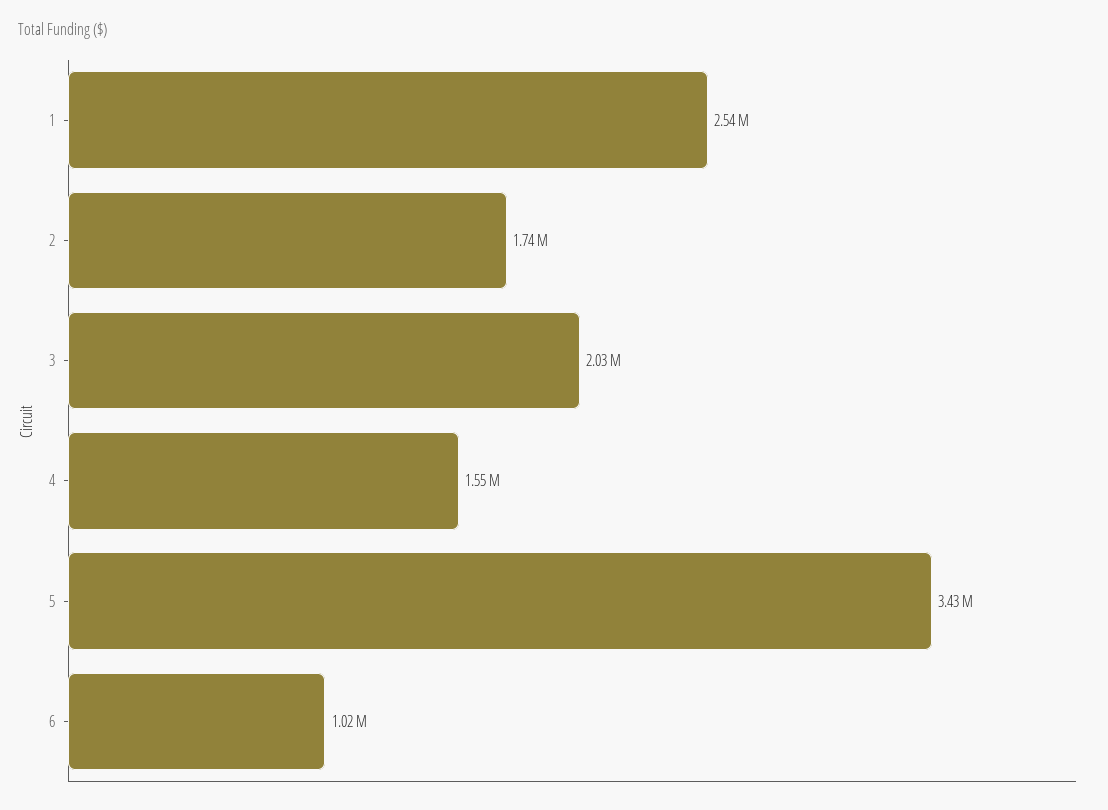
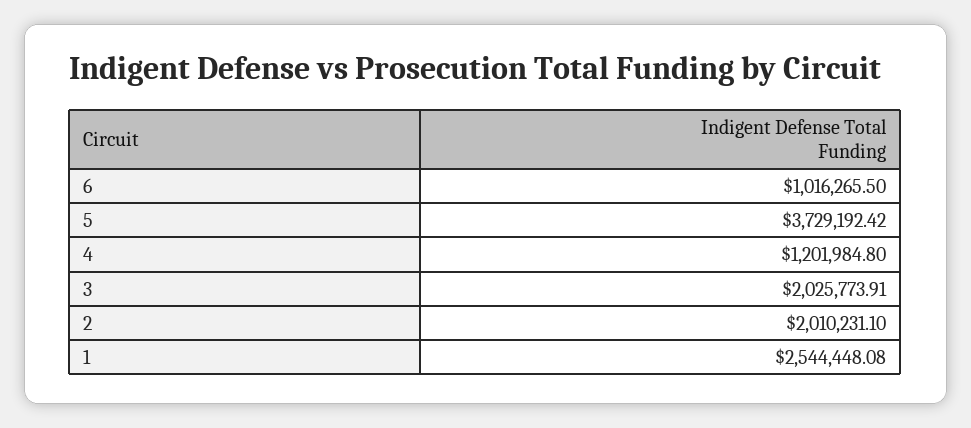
  {
    "1": 2544448.08,
-   "2": 1740000,
+   "2": 2010231.1,
    "3": 2025773.91,
-   "4": 1550000,
+   "4": 1201984.8,
-   "5": 3430000,
+   "5": 3729192.42,
    "6": 1016265.5
  }

